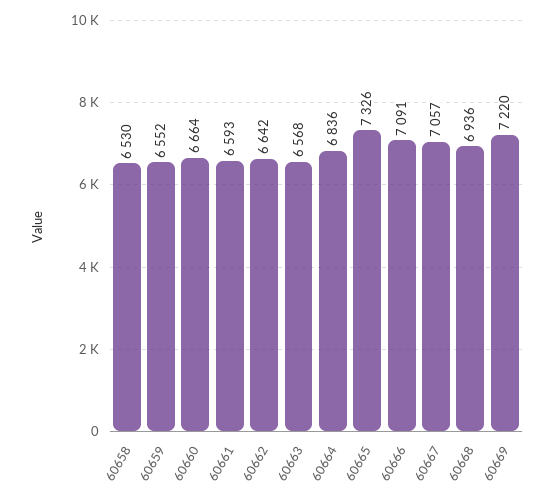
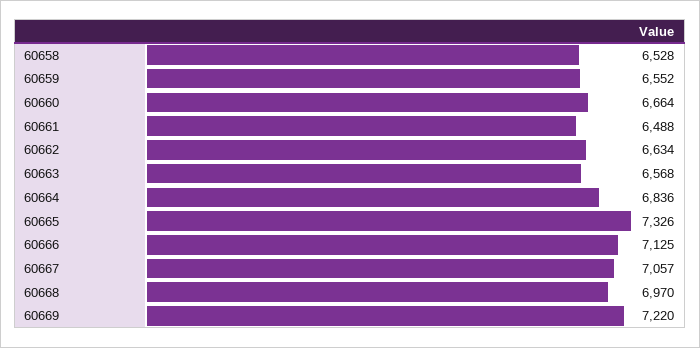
  {
-   "60658": 6530,
+   "60658": 6528,
    "60659": 6552,
    "60660": 6664,
-   "60661": 6593,
+   "60661": 6488,
-   "60662": 6642,
+   "60662": 6634,
    "60663": 6568,
    "60664": 6836,
    "60665": 7326,
-   "60666": 7091,
+   "60666": 7125,
    "60667": 7057,
-   "60668": 6936,
+   "60668": 6970,
    "60669": 7220
  }

